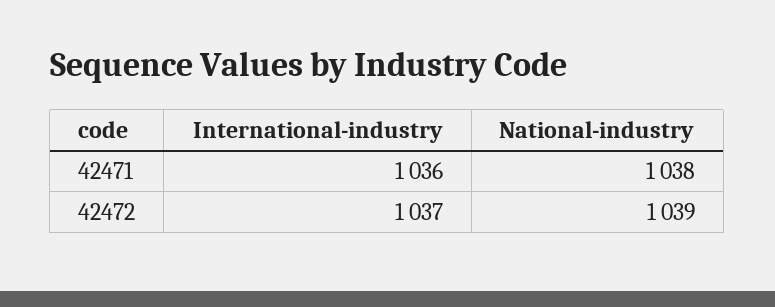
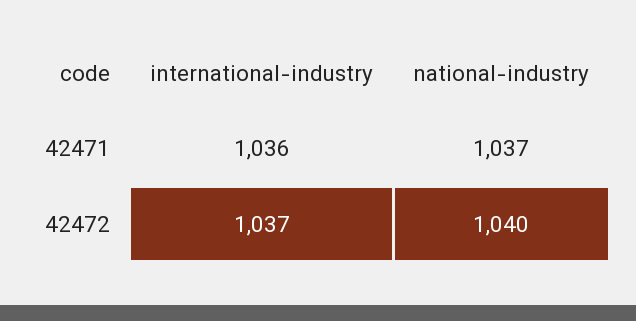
  {
    "International-industry": {
      "42471": 1036,
      "42472": 1037
    },
    "National-industry": {
-     "42471": 1038,
+     "42471": 1037,
-     "42472": 1039
+     "42472": 1040
    }
  }

